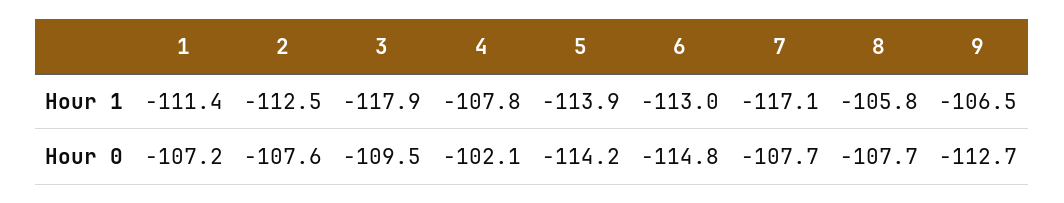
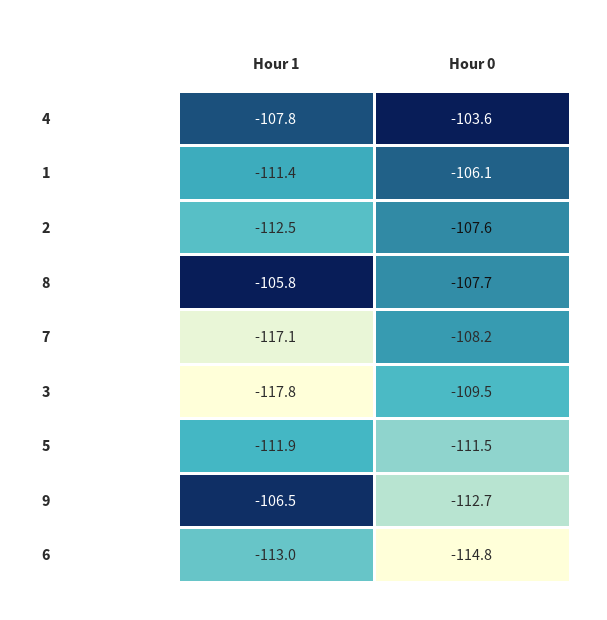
  {
    "1": {
      "Hour 1": -111.4,
-     "Hour 0": -107.2
+     "Hour 0": -106.1
    },
    "2": {
      "Hour 1": -112.5,
      "Hour 0": -107.6
    },
    "3": {
-     "Hour 1": -117.9,
+     "Hour 1": -117.8,
      "Hour 0": -109.5
    },
    "4": {
      "Hour 1": -107.8,
-     "Hour 0": -102.1
+     "Hour 0": -103.6
    },
    "5": {
-     "Hour 1": -113.9,
+     "Hour 1": -111.9,
-     "Hour 0": -114.2
+     "Hour 0": -111.5
    },
    "6": {
      "Hour 1": -113,
      "Hour 0": -114.8
    },
    "7": {
      "Hour 1": -117.1,
-     "Hour 0": -107.7
+     "Hour 0": -108.2
    },
    "8": {
      "Hour 1": -105.8,
      "Hour 0": -107.7
    },
    "9": {
      "Hour 1": -106.5,
      "Hour 0": -112.7
    }
  }

